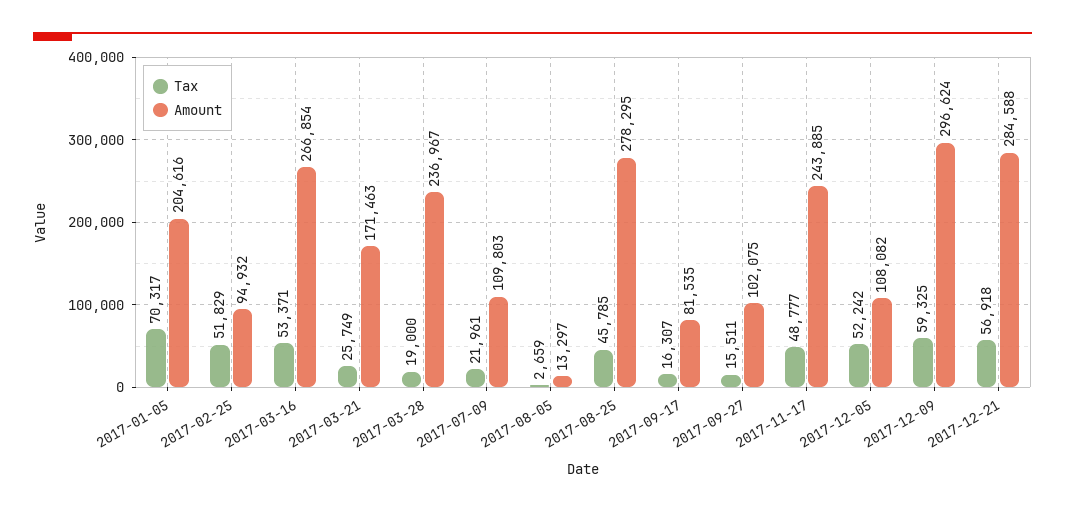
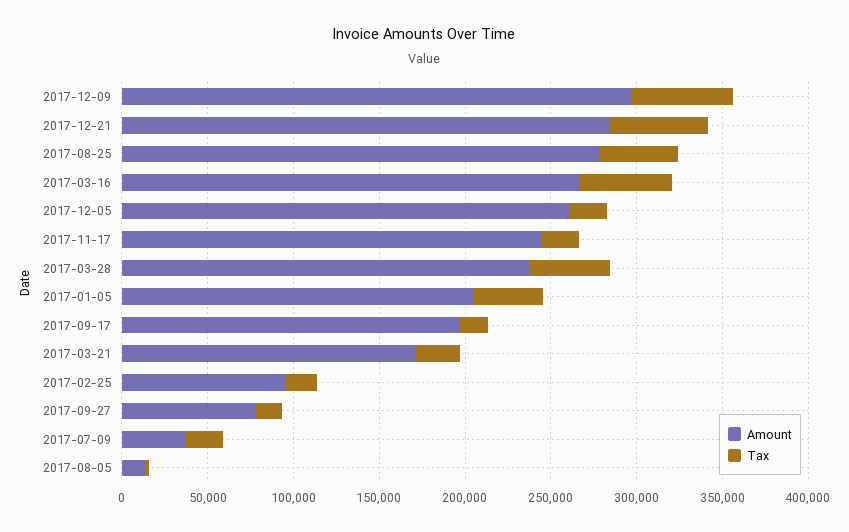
  {
    "Tax": {
-     "2017-01-05": 70317,
+     "2017-01-05": 40000,
-     "2017-02-25": 51829,
+     "2017-02-25": 20000,
      "2017-03-16": 53371,
      "2017-03-21": 25749,
-     "2017-03-28": 19000,
+     "2017-03-28": 50000,
      "2017-07-09": 21961,
      "2017-08-05": 2659,
      "2017-08-25": 45785,
      "2017-09-17": 16307,
      "2017-09-27": 15511,
-     "2017-11-17": 48777,
+     "2017-11-17": 20000,
-     "2017-12-05": 52242,
+     "2017-12-05": 20000,
      "2017-12-09": 59325,
      "2017-12-21": 56918
    },
    "Amount": {
      "2017-01-05": 204616,
      "2017-02-25": 94932,
      "2017-03-16": 266854,
      "2017-03-21": 171463,
      "2017-03-28": 236967,
-     "2017-07-09": 109803,
+     "2017-07-09": 40000,
      "2017-08-05": 13297,
      "2017-08-25": 278295,
-     "2017-09-17": 81535,
+     "2017-09-17": 200000,
-     "2017-09-27": 102075,
+     "2017-09-27": 80000,
      "2017-11-17": 243885,
-     "2017-12-05": 108082,
+     "2017-12-05": 260000,
      "2017-12-09": 296624,
      "2017-12-21": 284588
    }
  }

